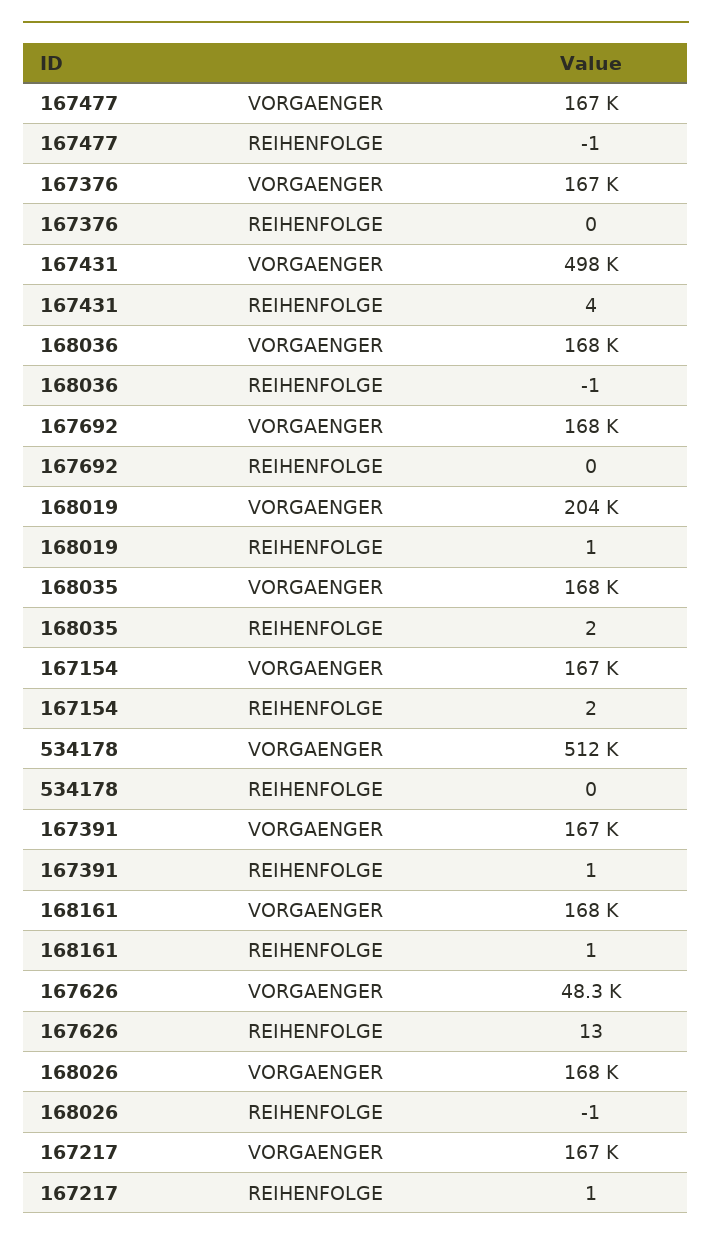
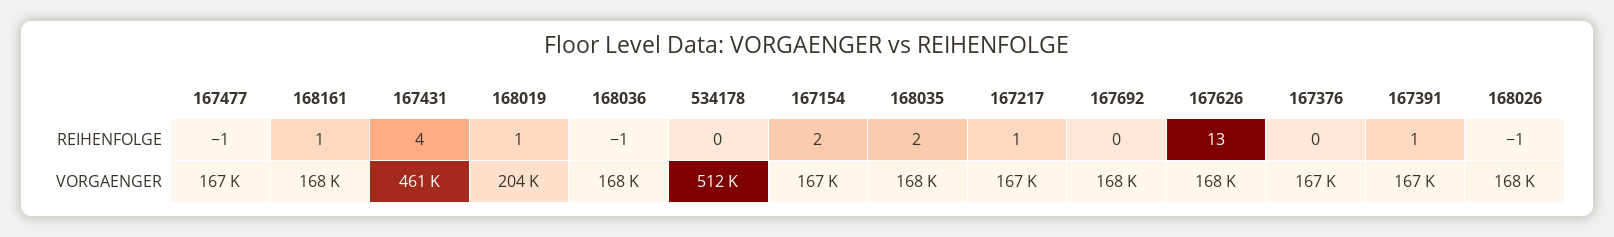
  {
    "167477": {
      "VORGAENGER": 167000,
      "REIHENFOLGE": -1
    },
    "167376": {
      "VORGAENGER": 167000,
      "REIHENFOLGE": 0
    },
    "167431": {
-     "VORGAENGER": 498000,
+     "VORGAENGER": 461000,
      "REIHENFOLGE": 4
    },
    "168036": {
      "VORGAENGER": 168000,
      "REIHENFOLGE": -1
    },
    "167692": {
      "VORGAENGER": 168000,
      "REIHENFOLGE": 0
    },
    "168019": {
      "VORGAENGER": 204000,
      "REIHENFOLGE": 1
    },
    "168035": {
      "VORGAENGER": 168000,
      "REIHENFOLGE": 2
    },
    "167154": {
      "VORGAENGER": 167000,
      "REIHENFOLGE": 2
    },
    "534178": {
      "VORGAENGER": 512000,
      "REIHENFOLGE": 0
    },
    "167391": {
      "VORGAENGER": 167000,
      "REIHENFOLGE": 1
    },
    "168161": {
      "VORGAENGER": 168000,
      "REIHENFOLGE": 1
    },
    "167626": {
-     "VORGAENGER": 48300,
+     "VORGAENGER": 168000,
      "REIHENFOLGE": 13
    },
    "168026": {
      "VORGAENGER": 168000,
      "REIHENFOLGE": -1
    },
    "167217": {
      "VORGAENGER": 167000,
      "REIHENFOLGE": 1
    }
  }

